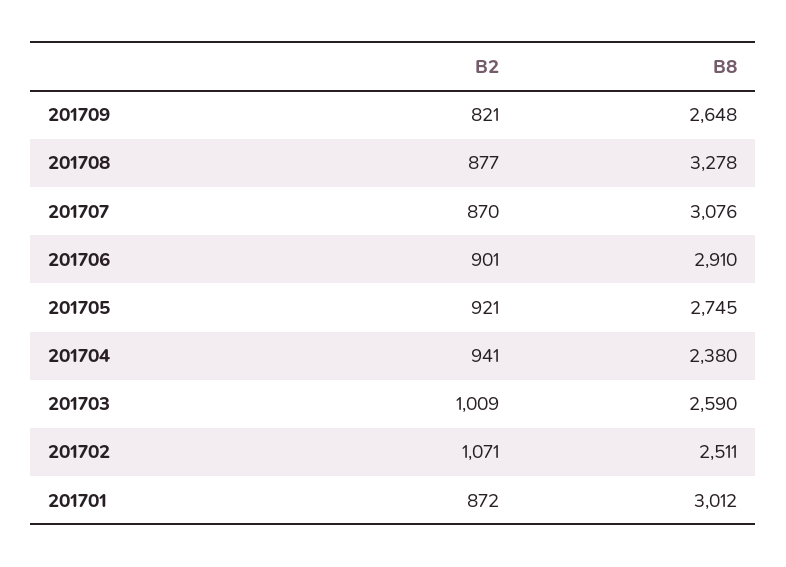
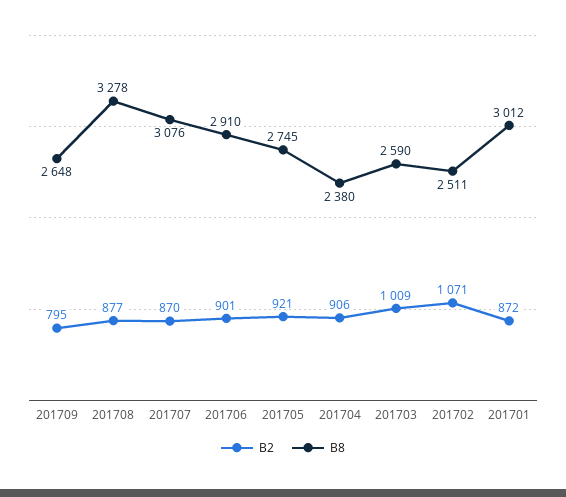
  {
    "B2": {
-     "201709": 821,
+     "201709": 795,
      "201708": 877,
      "201707": 870,
      "201706": 901,
      "201705": 921,
-     "201704": 941,
+     "201704": 906,
      "201703": 1009,
      "201702": 1071,
      "201701": 872
    },
    "B8": {
      "201709": 2648,
      "201708": 3278,
      "201707": 3076,
      "201706": 2910,
      "201705": 2745,
      "201704": 2380,
      "201703": 2590,
      "201702": 2511,
      "201701": 3012
    }
  }

